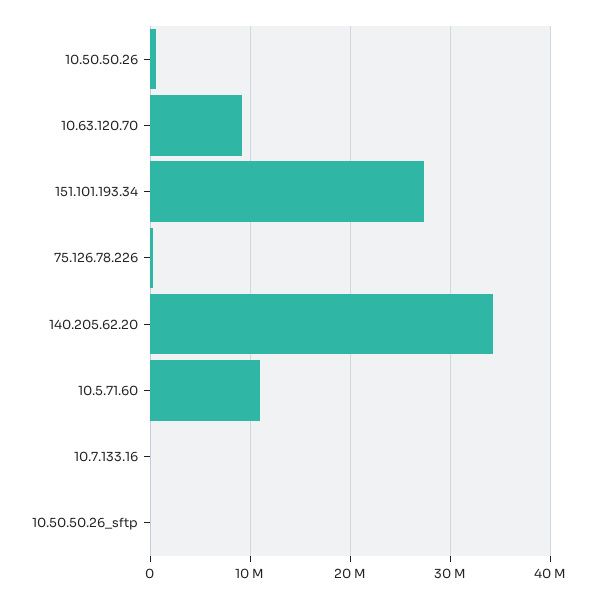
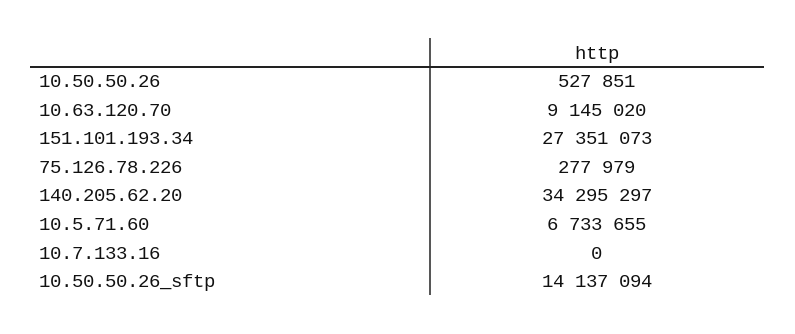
  {
    "10.50.50.26": 527851,
    "10.63.120.70": 9145020,
    "151.101.193.34": 27351073,
    "75.126.78.226": 277979,
    "140.205.62.20": 34295297,
-   "10.5.71.60": 11000000,
+   "10.5.71.60": 6733655,
    "10.7.133.16": 0,
-   "10.50.50.26_sftp": 0
+   "10.50.50.26_sftp": 14137094
  }

